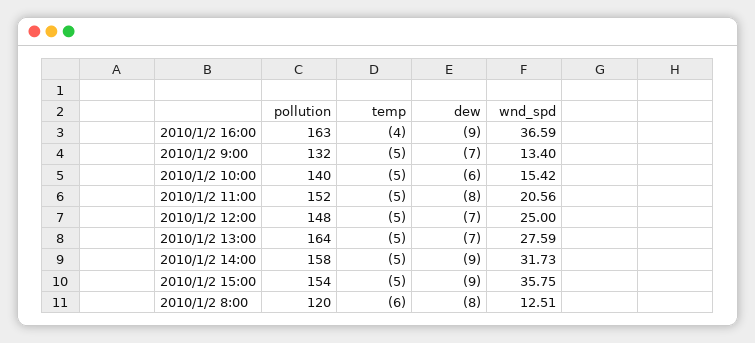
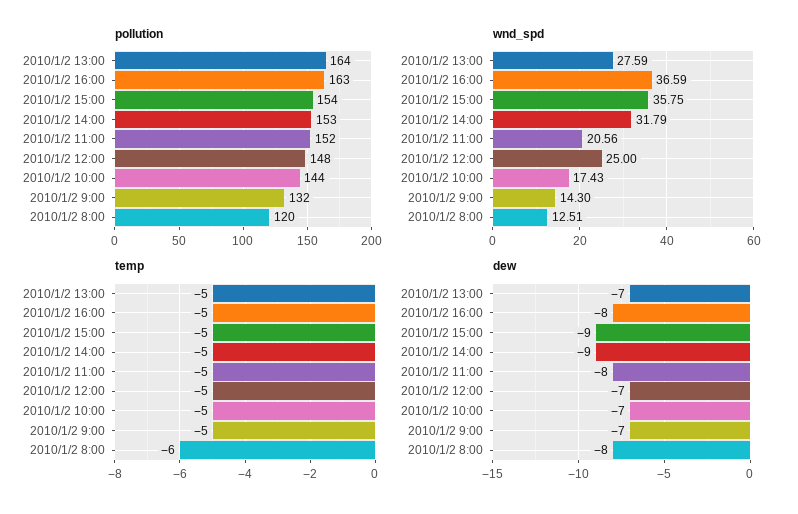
  {
    "pollution": {
      "2010/1/2 16:00": 163,
      "2010/1/2 9:00": 132,
-     "2010/1/2 10:00": 140,
+     "2010/1/2 10:00": 144,
      "2010/1/2 11:00": 152,
      "2010/1/2 12:00": 148,
      "2010/1/2 13:00": 164,
-     "2010/1/2 14:00": 158,
+     "2010/1/2 14:00": 153,
      "2010/1/2 15:00": 154,
      "2010/1/2 8:00": 120
    },
    "temp": {
-     "2010/1/2 16:00": -4,
+     "2010/1/2 16:00": -5,
      "2010/1/2 9:00": -5,
      "2010/1/2 10:00": -5,
      "2010/1/2 11:00": -5,
      "2010/1/2 12:00": -5,
      "2010/1/2 13:00": -5,
      "2010/1/2 14:00": -5,
      "2010/1/2 15:00": -5,
      "2010/1/2 8:00": -6
    },
    "dew": {
-     "2010/1/2 16:00": -9,
+     "2010/1/2 16:00": -8,
      "2010/1/2 9:00": -7,
-     "2010/1/2 10:00": -6,
+     "2010/1/2 10:00": -7,
      "2010/1/2 11:00": -8,
      "2010/1/2 12:00": -7,
      "2010/1/2 13:00": -7,
      "2010/1/2 14:00": -9,
      "2010/1/2 15:00": -9,
      "2010/1/2 8:00": -8
    },
    "wnd_spd": {
      "2010/1/2 16:00": 36.59,
-     "2010/1/2 9:00": 13.4,
+     "2010/1/2 9:00": 14.3,
-     "2010/1/2 10:00": 15.42,
+     "2010/1/2 10:00": 17.43,
      "2010/1/2 11:00": 20.56,
      "2010/1/2 12:00": 25,
      "2010/1/2 13:00": 27.59,
-     "2010/1/2 14:00": 31.73,
+     "2010/1/2 14:00": 31.79,
      "2010/1/2 15:00": 35.75,
      "2010/1/2 8:00": 12.51
    }
  }

